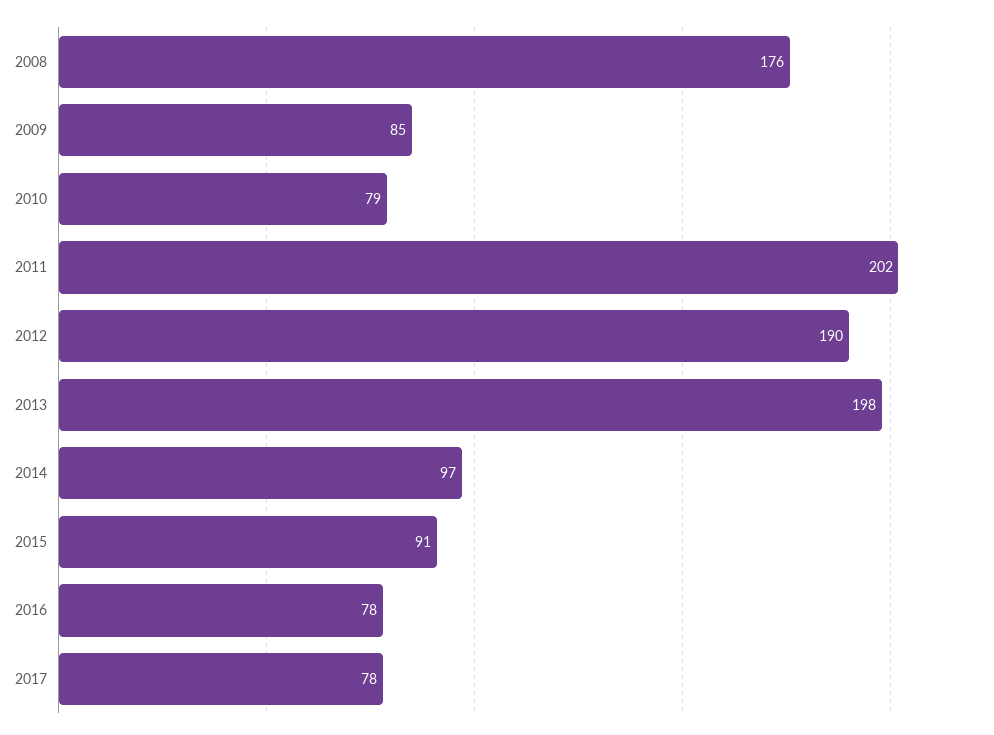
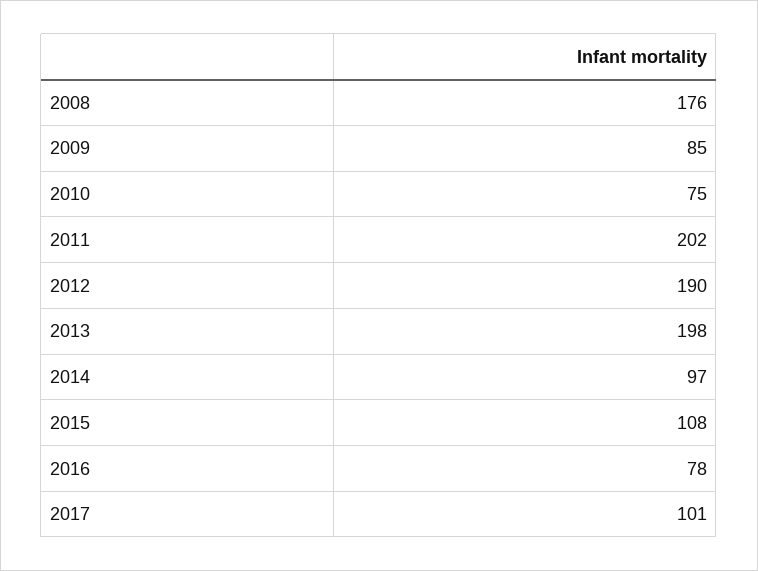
  {
    "2008": 176,
    "2009": 85,
-   "2010": 79,
+   "2010": 75,
    "2011": 202,
    "2012": 190,
    "2013": 198,
    "2014": 97,
-   "2015": 91,
+   "2015": 108,
    "2016": 78,
-   "2017": 78
+   "2017": 101
  }

